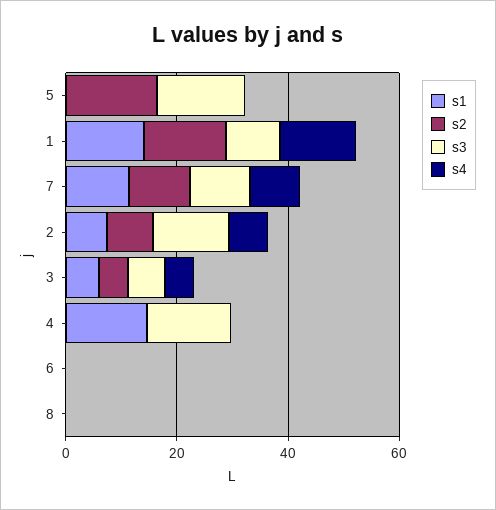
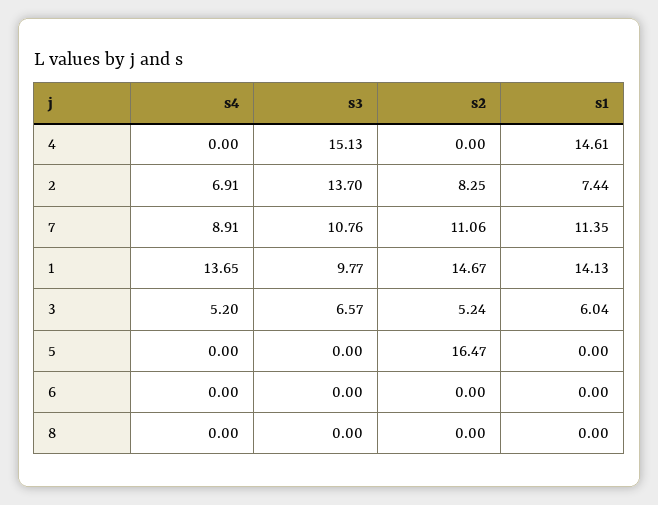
  {
    "s1": {
      "5": 0,
      "1": 14.13,
      "7": 11.35,
      "2": 7.44,
      "3": 6.04,
      "4": 14.61,
      "6": 0,
      "8": 0
    },
    "s2": {
      "5": 16.47,
      "1": 14.67,
      "7": 11.06,
      "2": 8.25,
      "3": 5.24,
      "4": 0,
      "6": 0,
      "8": 0
    },
    "s3": {
-     "5": 15,
+     "5": 0,
      "1": 9.77,
      "7": 10.76,
      "2": 13.7,
      "3": 6.57,
      "4": 15.13,
      "6": 0,
      "8": 0
    },
    "s4": {
      "5": 0,
      "1": 13.65,
      "7": 8.91,
      "2": 6.91,
      "3": 5.2,
      "4": 0,
      "6": 0,
      "8": 0
    }
  }

